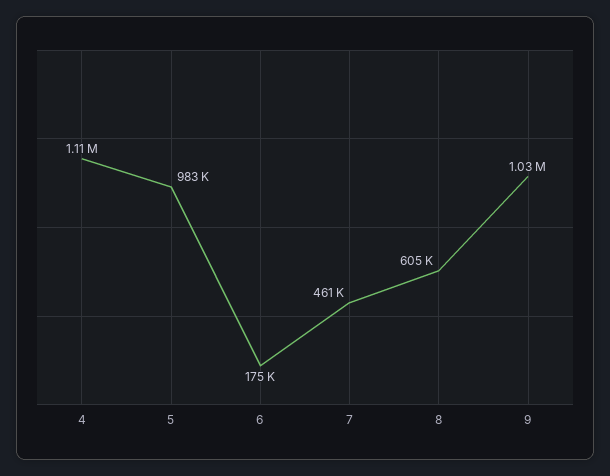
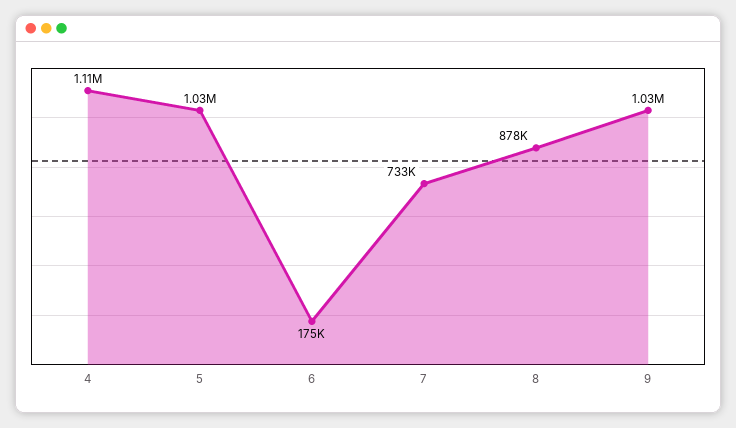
  {
    "4": 1110000,
-   "5": 983000,
+   "5": 1030000,
    "6": 175000,
-   "7": 461000,
+   "7": 733000,
-   "8": 605000,
+   "8": 878000,
    "9": 1030000
  }

